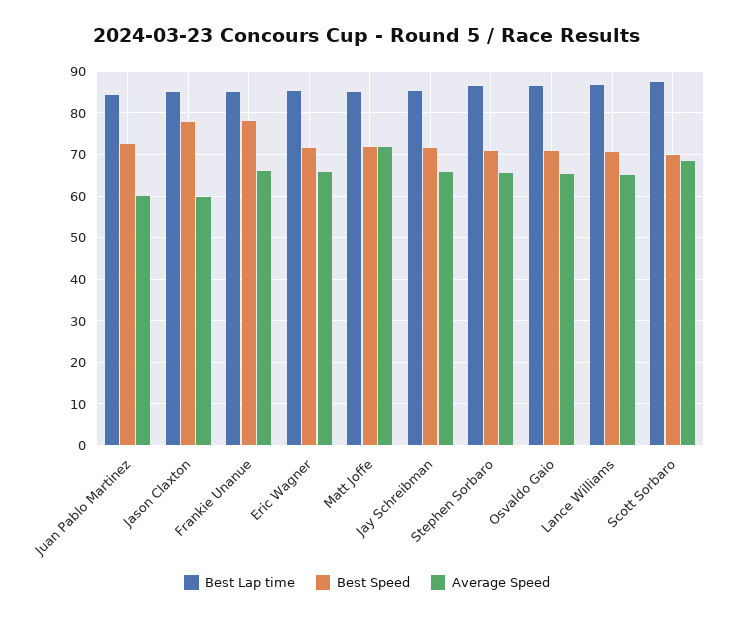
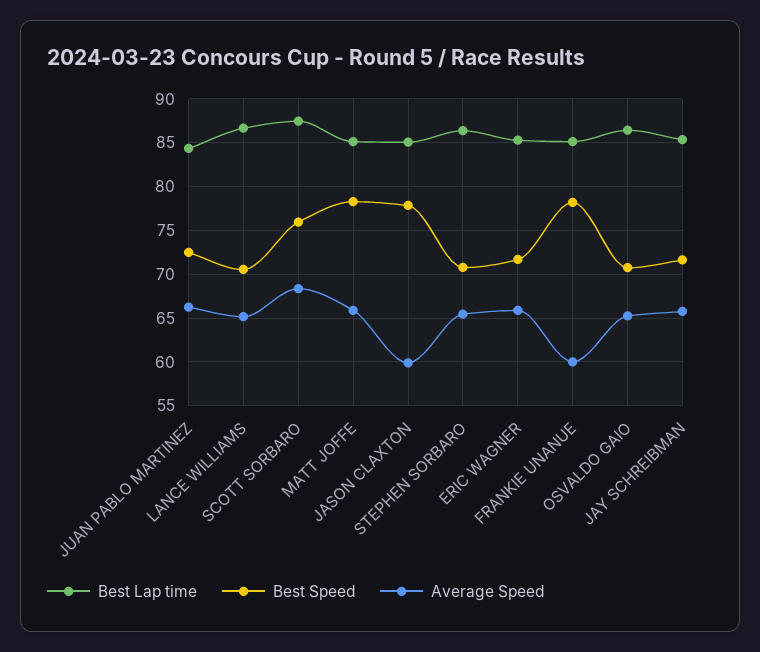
  {
    "Best Lap time": {
      "Juan Pablo Martinez": 84,
      "Jason Claxton": 85,
      "Frankie Unanue": 85,
      "Eric Wagner": 85,
      "Matt Joffe": 85,
      "Jay Schreibman": 85,
      "Stephen Sorbaro": 86,
      "Osvaldo Gaio": 86,
      "Lance Williams": 87,
      "Scott Sorbaro": 87
    },
    "Best Speed": {
      "Juan Pablo Martinez": 72,
      "Jason Claxton": 78,
      "Frankie Unanue": 78,
      "Eric Wagner": 72,
-     "Matt Joffe": 72,
+     "Matt Joffe": 78,
      "Jay Schreibman": 72,
      "Stephen Sorbaro": 71,
      "Osvaldo Gaio": 71,
      "Lance Williams": 71,
-     "Scott Sorbaro": 70
+     "Scott Sorbaro": 76
    },
    "Average Speed": {
-     "Juan Pablo Martinez": 60,
+     "Juan Pablo Martinez": 66,
      "Jason Claxton": 60,
-     "Frankie Unanue": 66,
+     "Frankie Unanue": 60,
      "Eric Wagner": 66,
-     "Matt Joffe": 72,
+     "Matt Joffe": 66,
      "Jay Schreibman": 66,
      "Stephen Sorbaro": 65,
      "Osvaldo Gaio": 65,
      "Lance Williams": 65,
      "Scott Sorbaro": 68
    }
  }

